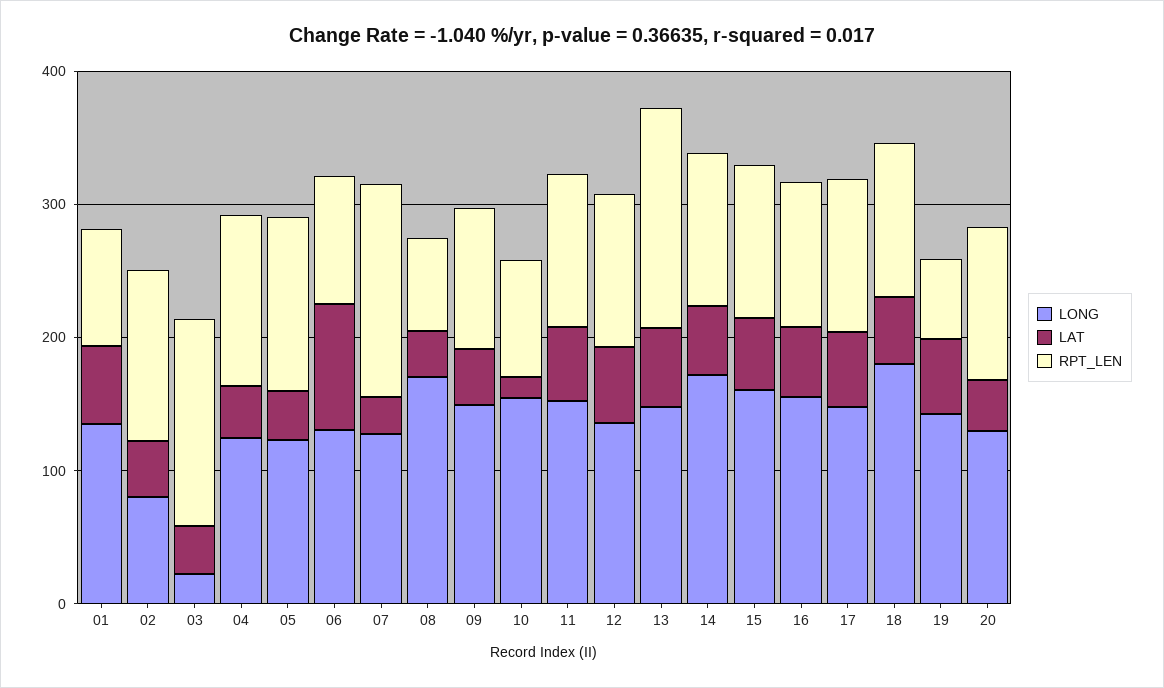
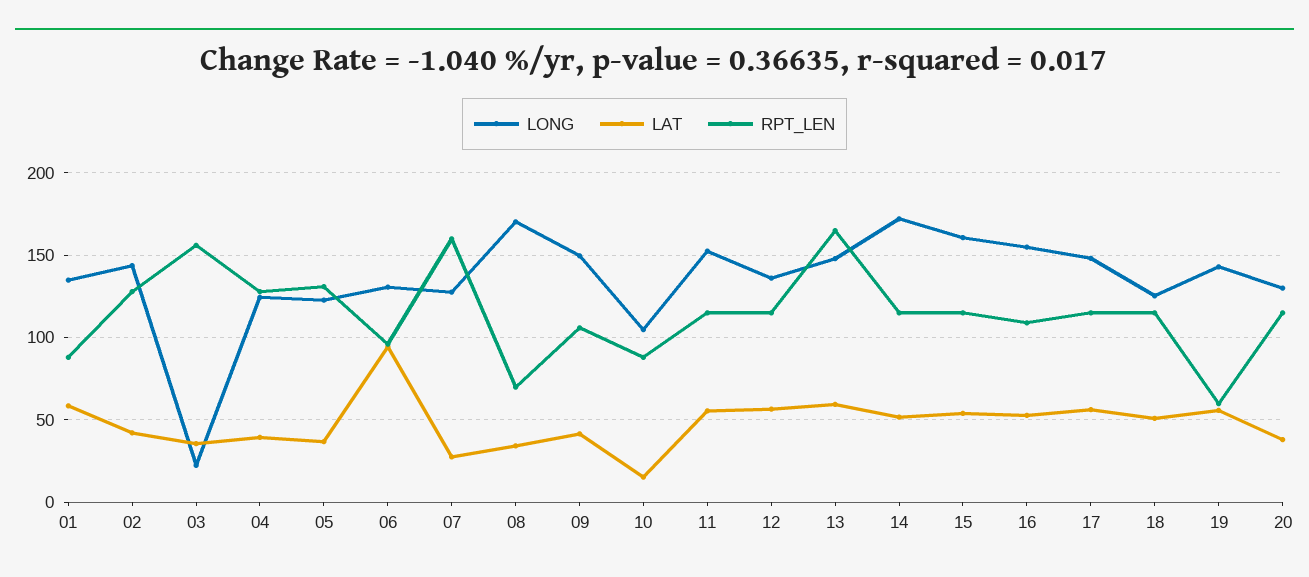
  {
    "LONG": {
      "01": 135,
-     "02": 80,
+     "02": 145,
      "03": 25,
      "04": 125,
      "05": 125,
      "06": 130,
      "07": 130,
      "08": 170,
      "09": 150,
-     "10": 160,
+     "10": 105,
      "11": 155,
      "12": 135,
      "13": 150,
      "14": 170,
      "15": 160,
      "16": 155,
      "17": 150,
-     "18": 180,
+     "18": 125,
      "19": 145,
      "20": 130
    },
    "LAT": {
      "01": 60,
      "02": 40,
      "03": 35,
      "04": 40,
      "05": 35,
      "06": 95,
      "07": 30,
      "08": 35,
      "09": 40,
      "10": 15,
      "11": 55,
      "12": 55,
      "13": 60,
      "14": 50,
      "15": 55,
      "16": 55,
      "17": 55,
      "18": 50,
      "19": 55,
      "20": 40
    },
    "RPT_LEN": {
      "01": 90,
      "02": 130,
      "03": 155,
      "04": 130,
      "05": 130,
      "06": 95,
      "07": 160,
      "08": 70,
      "09": 105,
      "10": 90,
      "11": 115,
      "12": 115,
      "13": 165,
      "14": 115,
      "15": 115,
      "16": 110,
      "17": 115,
      "18": 115,
      "19": 60,
      "20": 115
    }
  }

